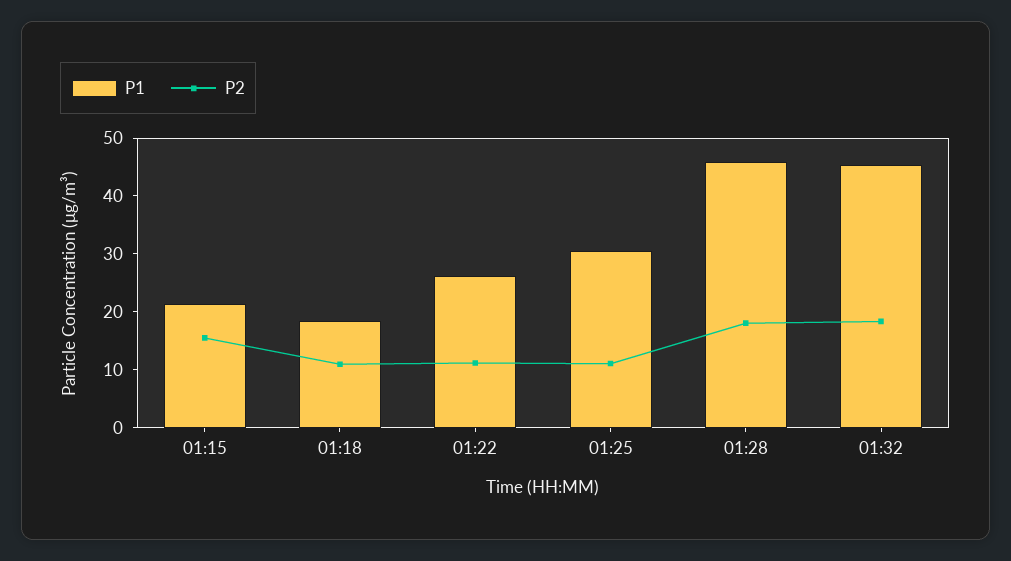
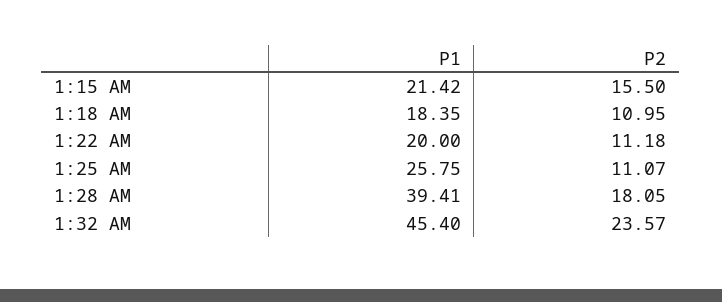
  {
    "P1": {
      "01:15": 21.42,
      "01:18": 18.35,
-     "01:22": 26,
+     "01:22": 20,
-     "01:25": 30,
+     "01:25": 25.75,
-     "01:28": 46,
+     "01:28": 39.41,
      "01:32": 45.4
    },
    "P2": {
      "01:15": 15.5,
      "01:18": 10.95,
      "01:22": 11.18,
      "01:25": 11.07,
      "01:28": 18.05,
-     "01:32": 18
+     "01:32": 23.57
    }
  }

